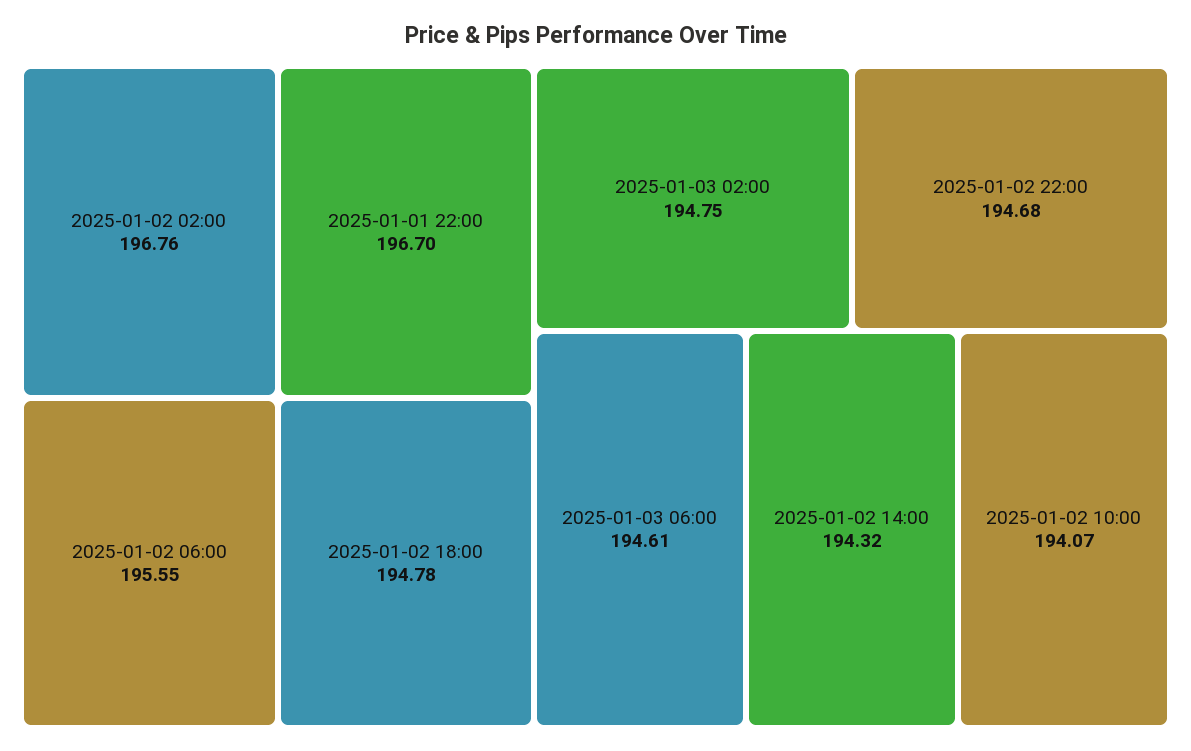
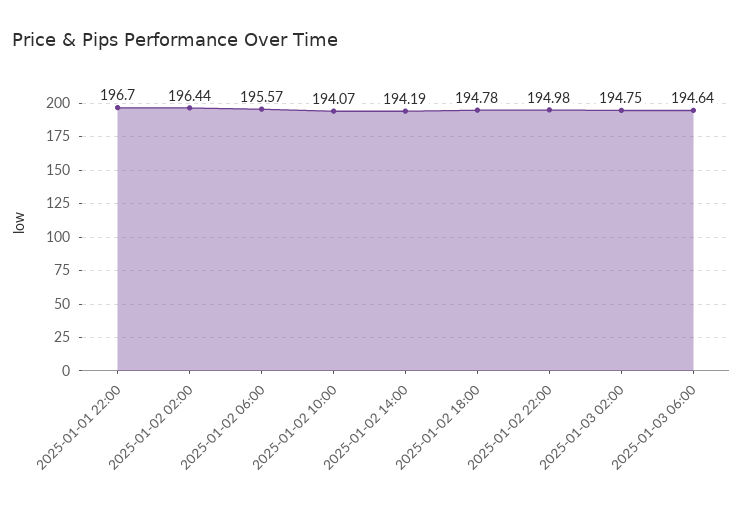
  {
-   "2025-01-02 02:00": 196.76,
+   "2025-01-02 02:00": 196.44,
    "2025-01-01 22:00": 196.7,
-   "2025-01-02 06:00": 195.55,
+   "2025-01-02 06:00": 195.57,
    "2025-01-02 18:00": 194.78,
    "2025-01-03 02:00": 194.75,
-   "2025-01-02 22:00": 194.68,
+   "2025-01-02 22:00": 194.98,
-   "2025-01-03 06:00": 194.61,
+   "2025-01-03 06:00": 194.64,
-   "2025-01-02 14:00": 194.32,
+   "2025-01-02 14:00": 194.19,
    "2025-01-02 10:00": 194.07
  }

